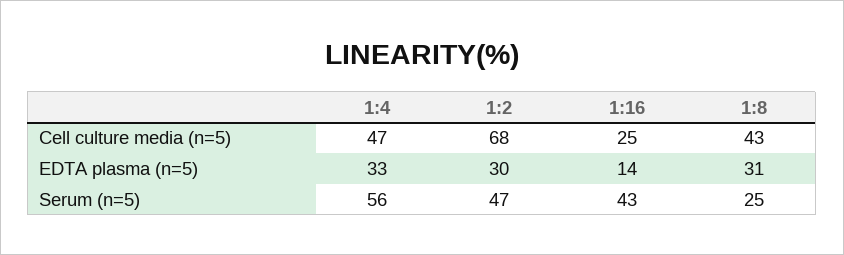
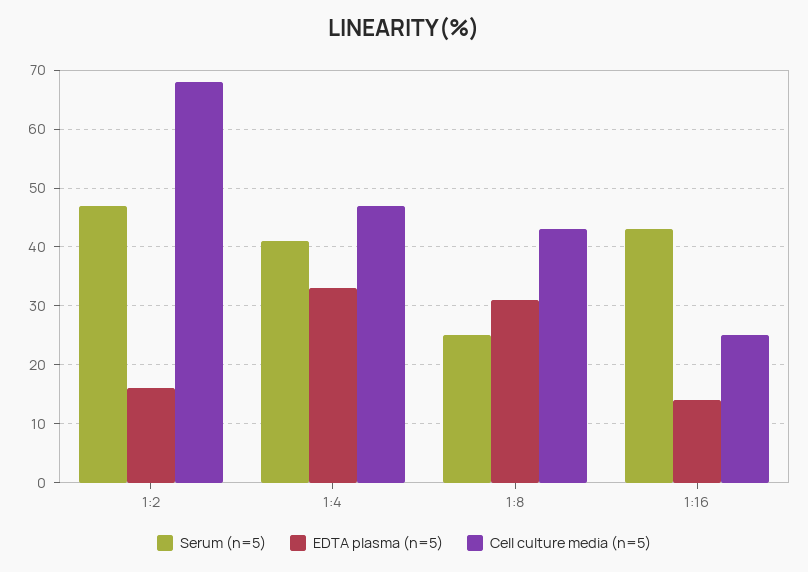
  {
    "Cell culture media (n=5)": {
      "1:4": 47,
      "1:2": 68,
      "1:16": 25,
      "1:8": 43
    },
    "EDTA plasma (n=5)": {
      "1:4": 33,
-     "1:2": 30,
+     "1:2": 15,
      "1:16": 14,
      "1:8": 31
    },
    "Serum (n=5)": {
-     "1:4": 56,
+     "1:4": 40,
      "1:2": 47,
      "1:16": 43,
      "1:8": 25
    }
  }

